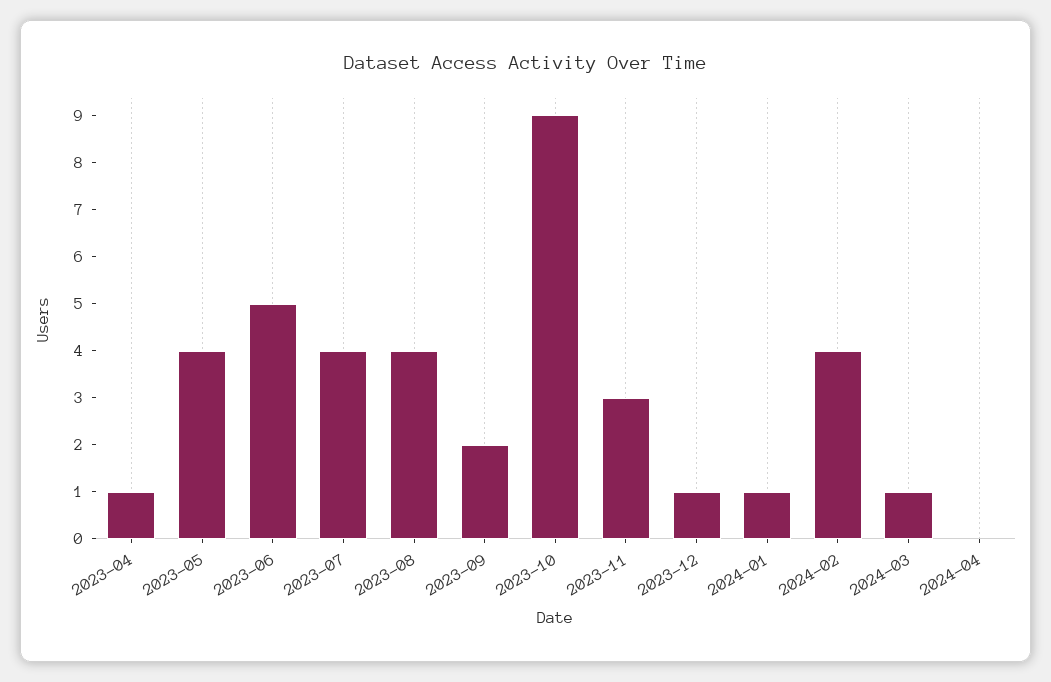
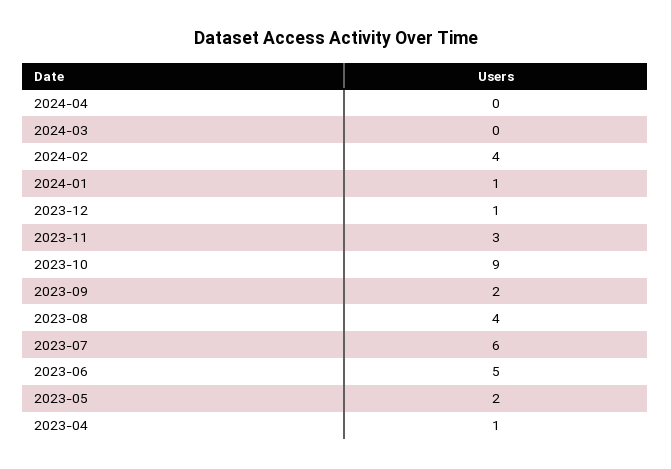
  {
    "2023-04": 1,
-   "2023-05": 4,
+   "2023-05": 2,
    "2023-06": 5,
-   "2023-07": 4,
+   "2023-07": 6,
    "2023-08": 4,
    "2023-09": 2,
    "2023-10": 9,
    "2023-11": 3,
    "2023-12": 1,
    "2024-01": 1,
    "2024-02": 4,
-   "2024-03": 1,
+   "2024-03": 0,
    "2024-04": 0
  }

